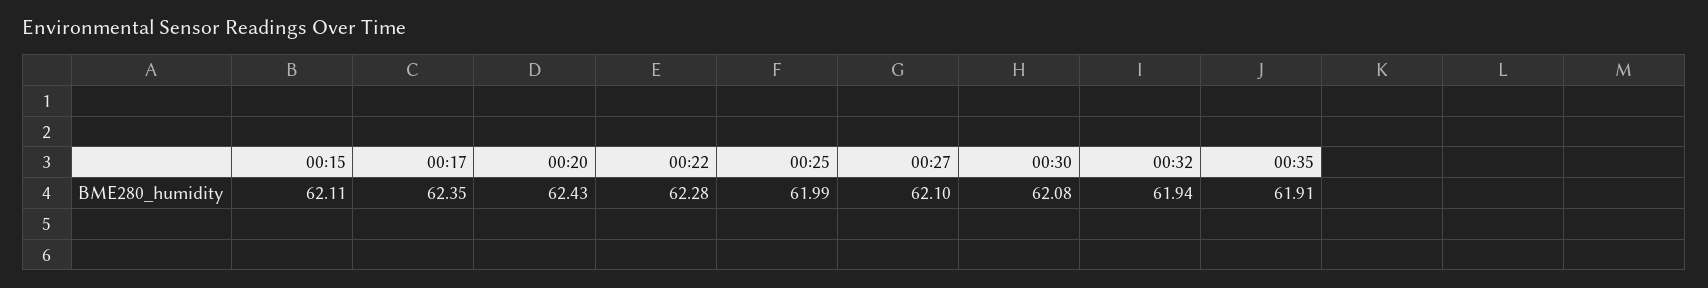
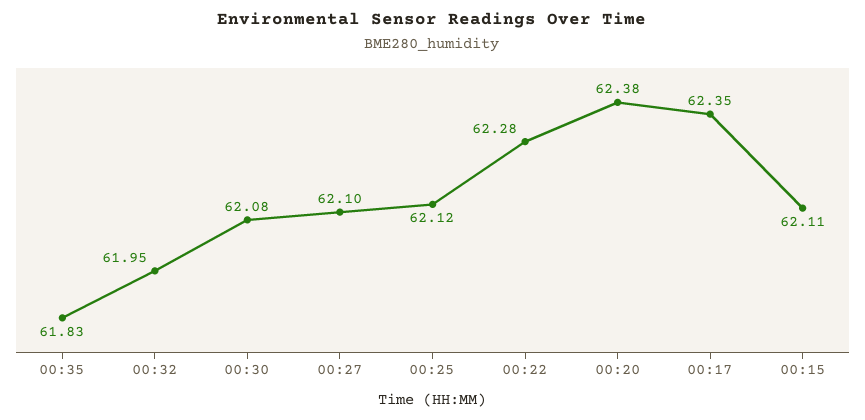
  {
    "00:15": 62.11,
    "00:17": 62.35,
-   "00:20": 62.43,
+   "00:20": 62.38,
    "00:22": 62.28,
-   "00:25": 61.99,
+   "00:25": 62.12,
    "00:27": 62.1,
    "00:30": 62.08,
-   "00:32": 61.94,
+   "00:32": 61.95,
-   "00:35": 61.91
+   "00:35": 61.83
  }

